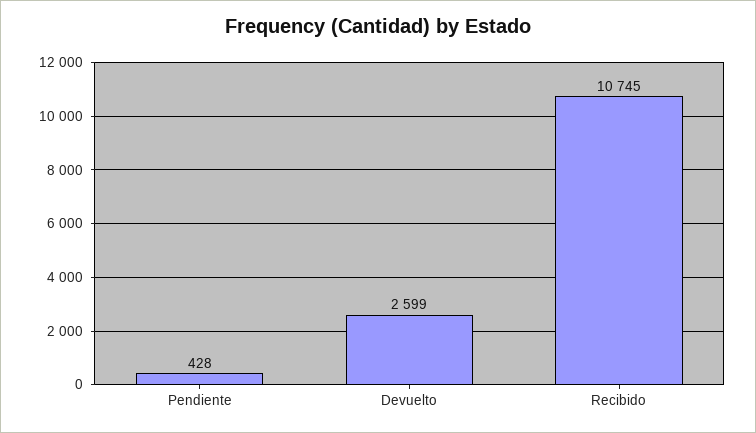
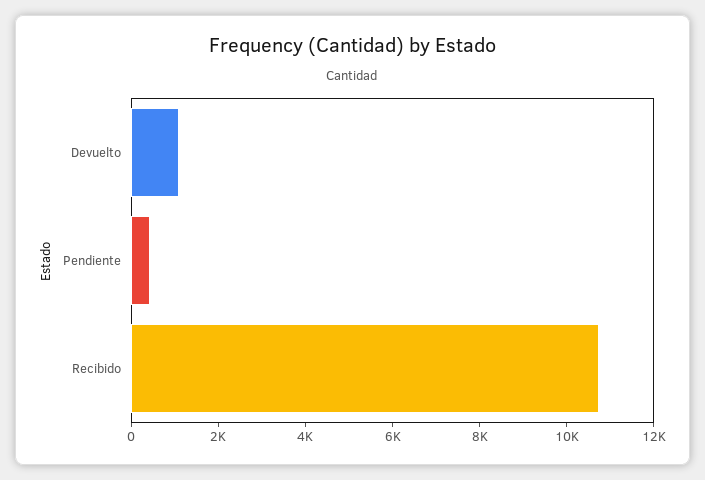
  {
    "Pendiente": 428,
-   "Devuelto": 2599,
+   "Devuelto": 1000,
    "Recibido": 10745
  }

